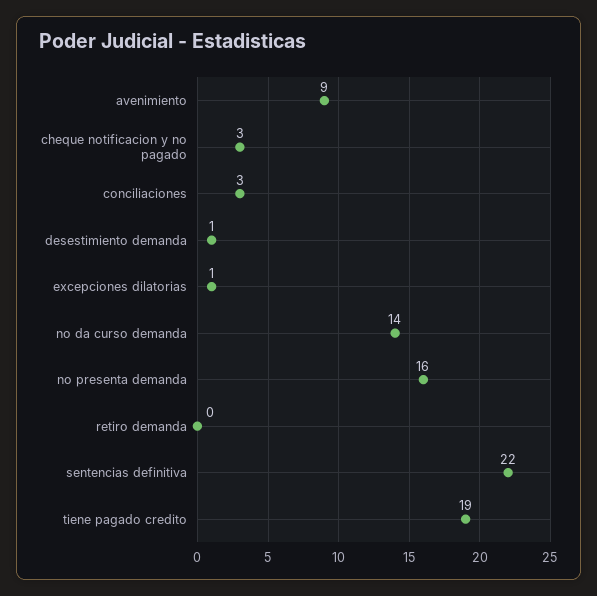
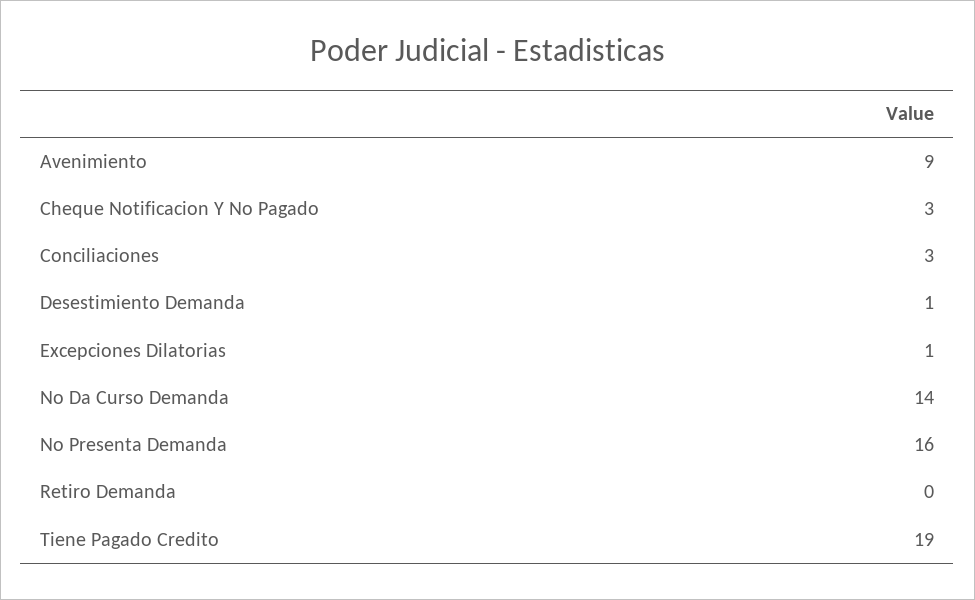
  {
    "avenimiento": 9,
    "cheque notificacion y no pagado": 3,
    "conciliaciones": 3,
    "desestimiento demanda": 1,
    "excepciones dilatorias": 1,
    "no da curso demanda": 14,
    "no presenta demanda": 16,
    "retiro demanda": 0,
-   "sentencias definitiva": 22,
    "tiene pagado credito": 19
  }

